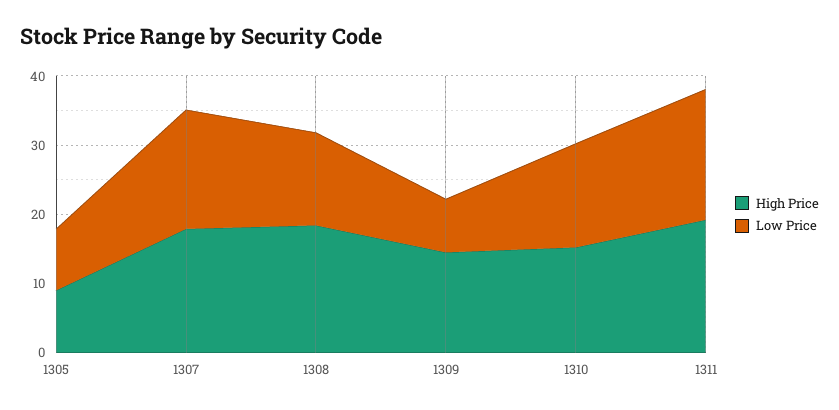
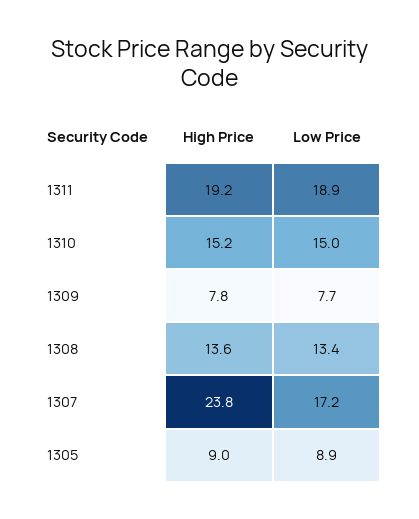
  {
    "High Price": {
      "1305": 9,
-     "1307": 18,
+     "1307": 23.8,
-     "1308": 18,
+     "1308": 13.6,
-     "1309": 14,
+     "1309": 7.8,
      "1310": 15.2,
      "1311": 19.2
    },
    "Low Price": {
      "1305": 8.9,
      "1307": 17.2,
      "1308": 13.4,
      "1309": 7.7,
      "1310": 15,
      "1311": 18.9
    }
  }

